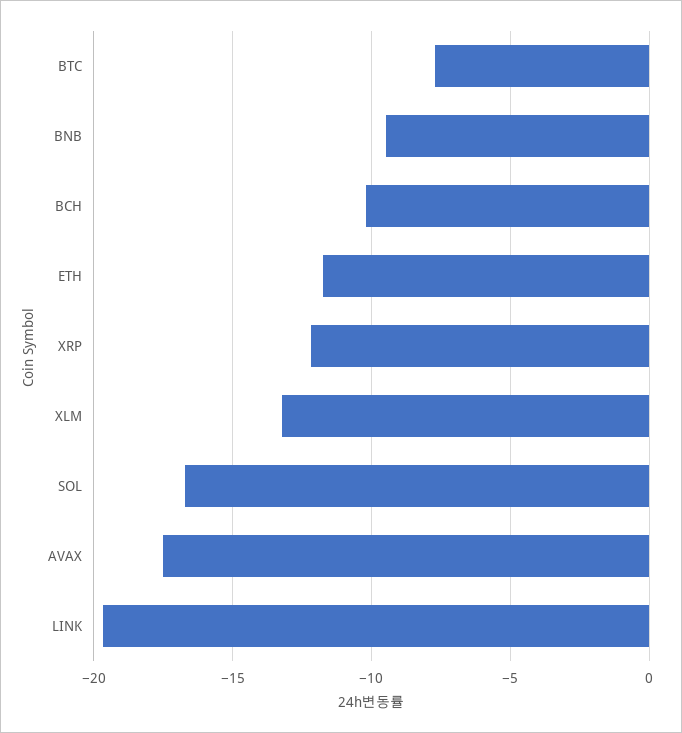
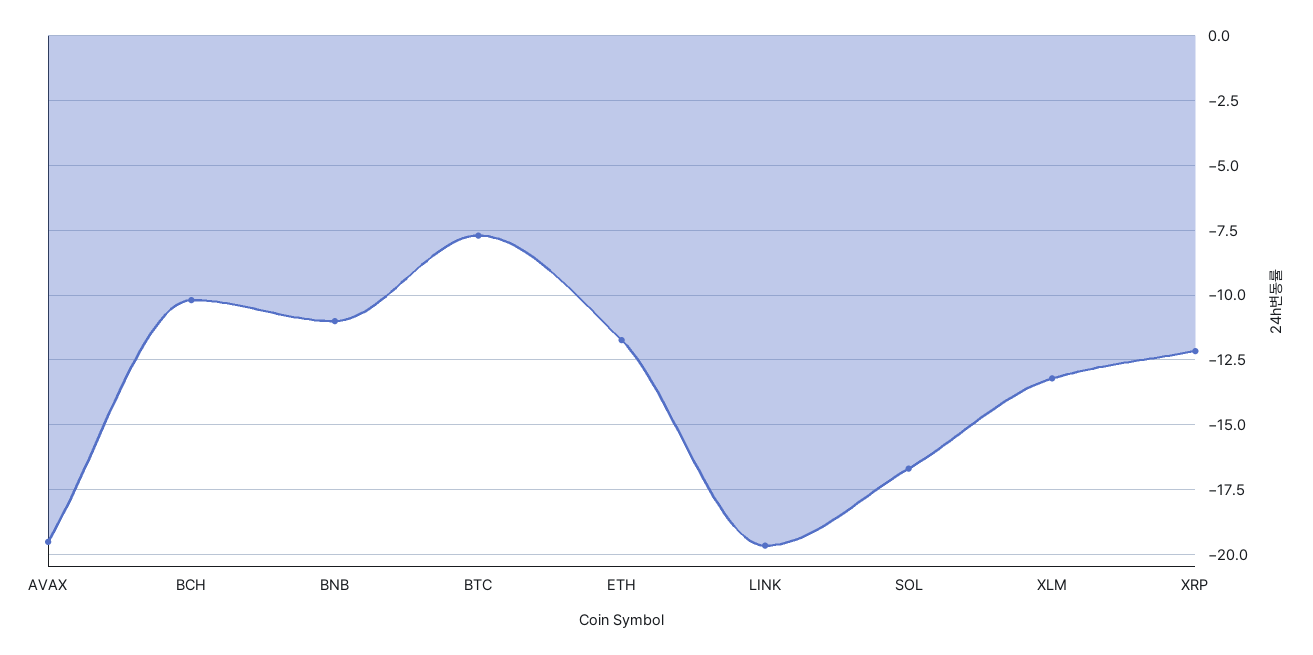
  {
    "BTC": -7.75,
-   "BNB": -9.5,
+   "BNB": -11,
    "BCH": -10.25,
    "ETH": -11.75,
    "XRP": -12.25,
    "XLM": -13.25,
    "SOL": -16.75,
-   "AVAX": -17.5,
+   "AVAX": -19.5,
    "LINK": -19.75
  }

